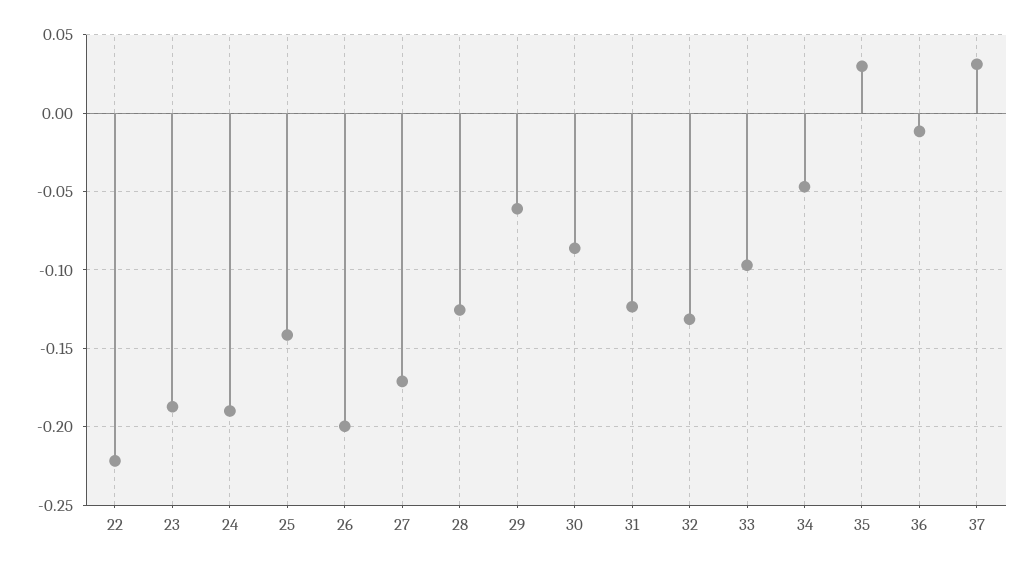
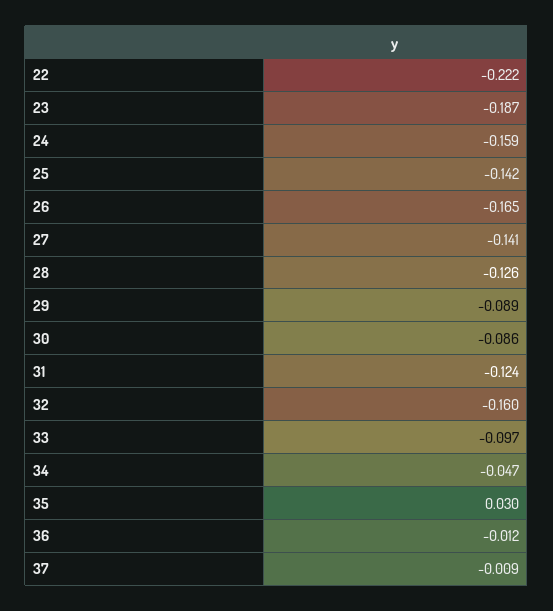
  {
    "22": -0.222,
    "23": -0.187,
-   "24": -0.19,
+   "24": -0.159,
    "25": -0.142,
-   "26": -0.2,
+   "26": -0.165,
-   "27": -0.17,
+   "27": -0.141,
    "28": -0.126,
-   "29": -0.06,
+   "29": -0.089,
    "30": -0.086,
    "31": -0.124,
-   "32": -0.13,
+   "32": -0.16,
    "33": -0.097,
    "34": -0.047,
    "35": 0.03,
    "36": -0.012,
-   "37": 0.03
+   "37": -0.009
  }

